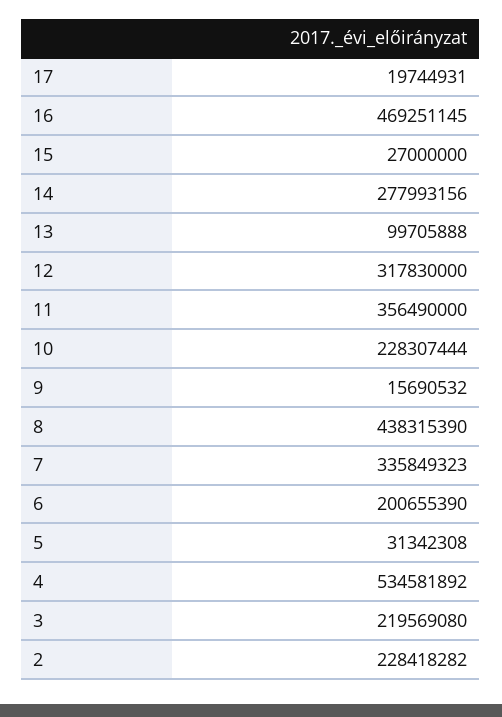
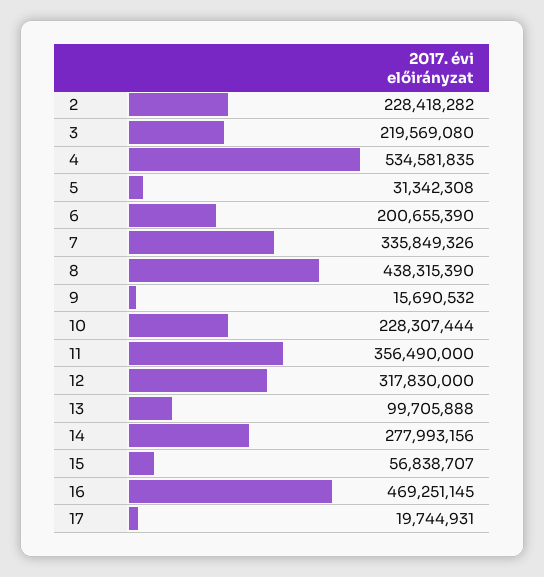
  {
    "17": 19744931,
    "16": 469251145,
-   "15": 27000000,
+   "15": 56838707,
    "14": 277993156,
    "13": 99705888,
    "12": 317830000,
    "11": 356490000,
    "10": 228307444,
    "9": 15690532,
    "8": 438315390,
-   "7": 335849323,
+   "7": 335849326,
    "6": 200655390,
    "5": 31342308,
-   "4": 534581892,
+   "4": 534581835,
    "3": 219569080,
    "2": 228418282
  }

